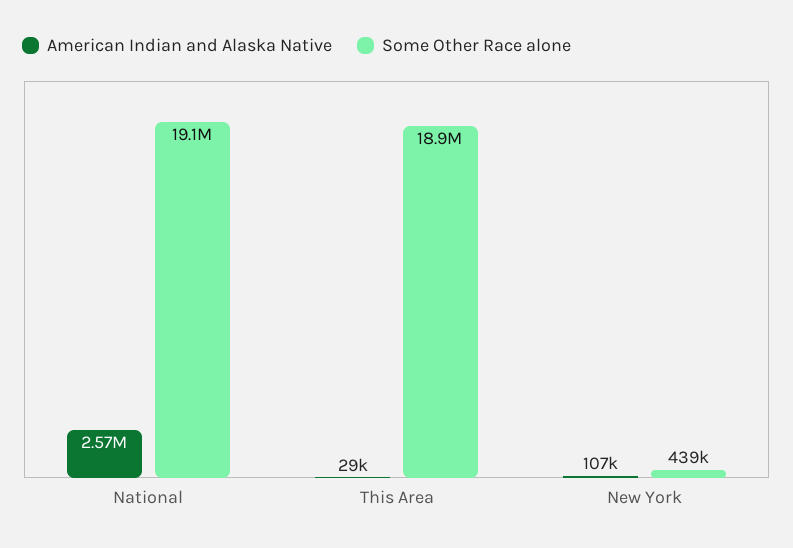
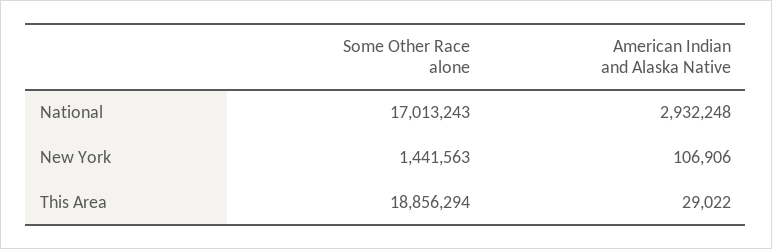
  {
    "American Indian and Alaska Native": {
-     "National": 2570000,
+     "National": 2932248,
      "This Area": 29022,
      "New York": 106906
    },
    "Some Other Race alone": {
-     "National": 19100000,
+     "National": 17013243,
      "This Area": 18856294,
-     "New York": 439000
+     "New York": 1441563
    }
  }

